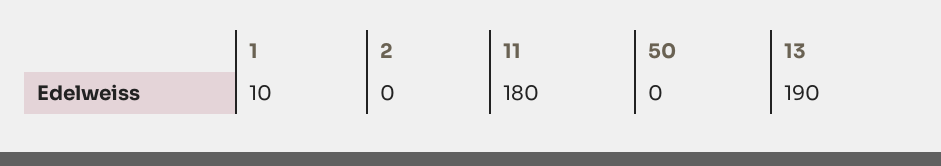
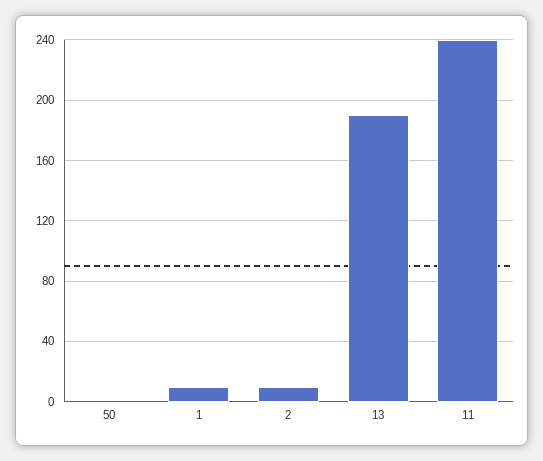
  {
    "1": 10,
-   "2": 0,
+   "2": 10,
-   "11": 180,
+   "11": 240,
    "50": 0,
    "13": 190
  }

